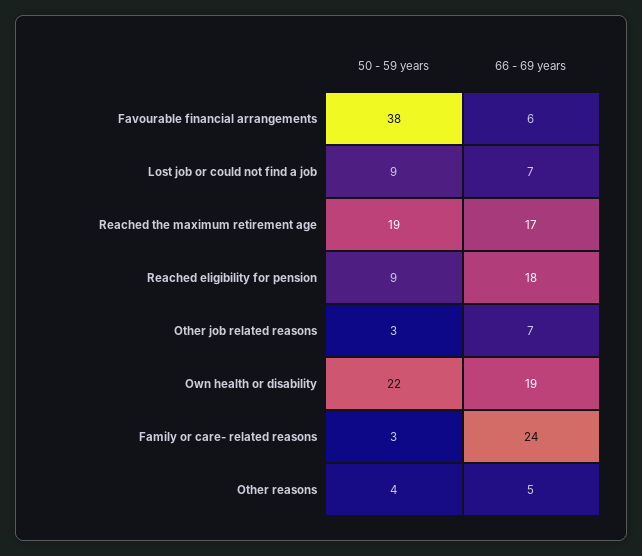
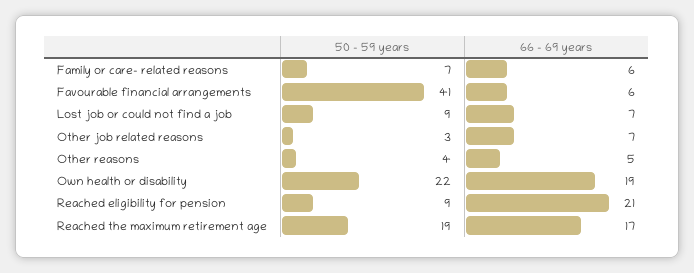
  {
    "50 - 59 years": {
-     "Favourable financial arrangements": 38,
+     "Favourable financial arrangements": 41,
      "Lost job or could not find a job": 9,
      "Reached the maximum retirement age": 19,
      "Reached eligibility for pension": 9,
      "Other job related reasons": 3,
      "Own health or disability": 22,
-     "Family or care- related reasons": 3,
+     "Family or care- related reasons": 7,
      "Other reasons": 4
    },
    "66 - 69 years": {
      "Favourable financial arrangements": 6,
      "Lost job or could not find a job": 7,
      "Reached the maximum retirement age": 17,
-     "Reached eligibility for pension": 18,
+     "Reached eligibility for pension": 21,
      "Other job related reasons": 7,
      "Own health or disability": 19,
-     "Family or care- related reasons": 24,
+     "Family or care- related reasons": 6,
      "Other reasons": 5
    }
  }

